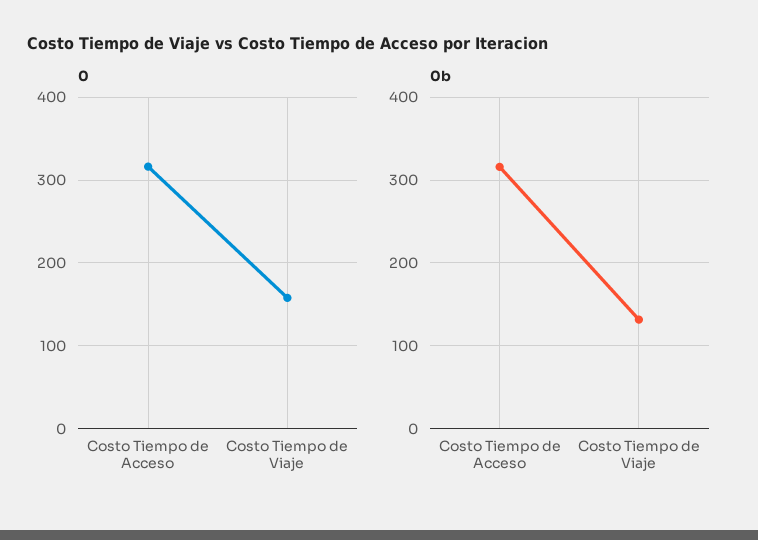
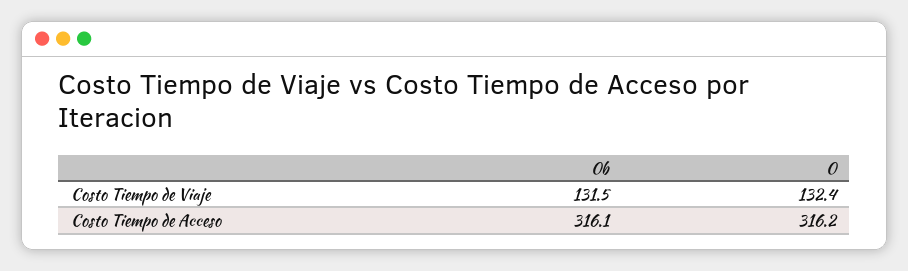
  {
    "0": {
      "Costo Tiempo de Acceso": 316.2,
-     "Costo Tiempo de Viaje": 160
+     "Costo Tiempo de Viaje": 132.4
    },
    "0b": {
      "Costo Tiempo de Acceso": 316.1,
      "Costo Tiempo de Viaje": 131.5
    }
  }

